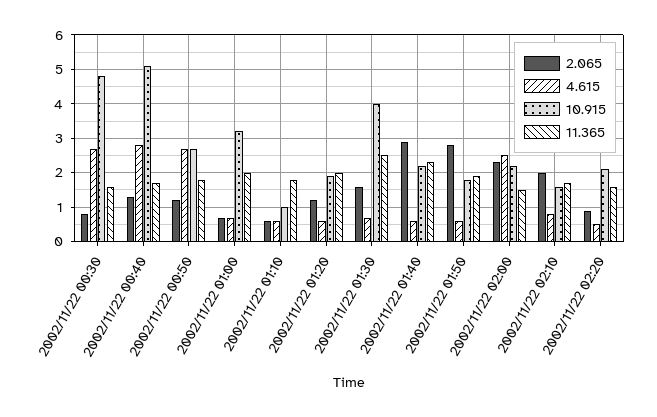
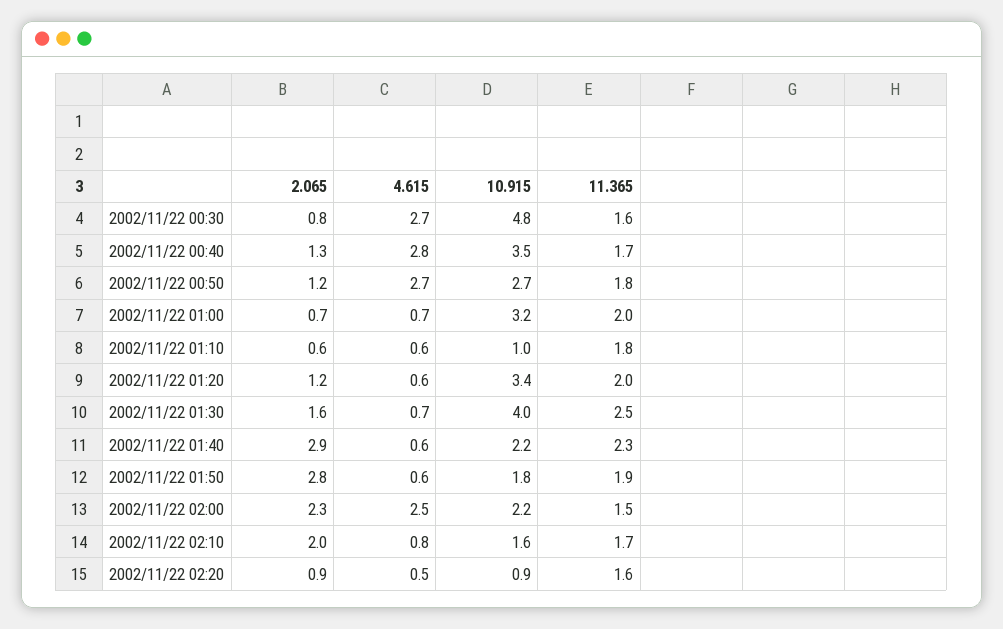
  {
    "2.065": {
      "2002/11/22 00:30": 0.8,
      "2002/11/22 00:40": 1.3,
      "2002/11/22 00:50": 1.2,
      "2002/11/22 01:00": 0.7,
      "2002/11/22 01:10": 0.6,
      "2002/11/22 01:20": 1.2,
      "2002/11/22 01:30": 1.6,
      "2002/11/22 01:40": 2.9,
      "2002/11/22 01:50": 2.8,
      "2002/11/22 02:00": 2.3,
      "2002/11/22 02:10": 2,
      "2002/11/22 02:20": 0.9
    },
    "4.615": {
      "2002/11/22 00:30": 2.7,
      "2002/11/22 00:40": 2.8,
      "2002/11/22 00:50": 2.7,
      "2002/11/22 01:00": 0.7,
      "2002/11/22 01:10": 0.6,
      "2002/11/22 01:20": 0.6,
      "2002/11/22 01:30": 0.7,
      "2002/11/22 01:40": 0.6,
      "2002/11/22 01:50": 0.6,
      "2002/11/22 02:00": 2.5,
      "2002/11/22 02:10": 0.8,
      "2002/11/22 02:20": 0.5
    },
    "10.915": {
      "2002/11/22 00:30": 4.8,
-     "2002/11/22 00:40": 5,
+     "2002/11/22 00:40": 3.5,
      "2002/11/22 00:50": 2.7,
      "2002/11/22 01:00": 3.2,
      "2002/11/22 01:10": 1,
-     "2002/11/22 01:20": 2,
+     "2002/11/22 01:20": 3.4,
      "2002/11/22 01:30": 4,
      "2002/11/22 01:40": 2.2,
      "2002/11/22 01:50": 1.8,
      "2002/11/22 02:00": 2.2,
      "2002/11/22 02:10": 1.6,
-     "2002/11/22 02:20": 2
+     "2002/11/22 02:20": 0.9
    },
    "11.365": {
      "2002/11/22 00:30": 1.6,
      "2002/11/22 00:40": 1.7,
      "2002/11/22 00:50": 1.8,
      "2002/11/22 01:00": 2,
      "2002/11/22 01:10": 1.8,
      "2002/11/22 01:20": 2,
      "2002/11/22 01:30": 2.5,
      "2002/11/22 01:40": 2.3,
      "2002/11/22 01:50": 1.9,
      "2002/11/22 02:00": 1.5,
      "2002/11/22 02:10": 1.7,
      "2002/11/22 02:20": 1.6
    }
  }

